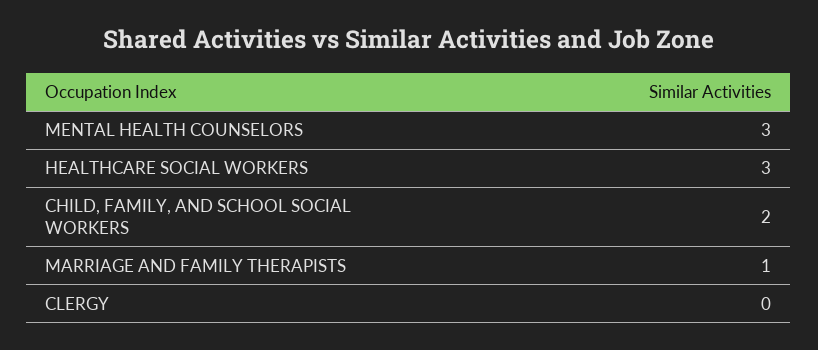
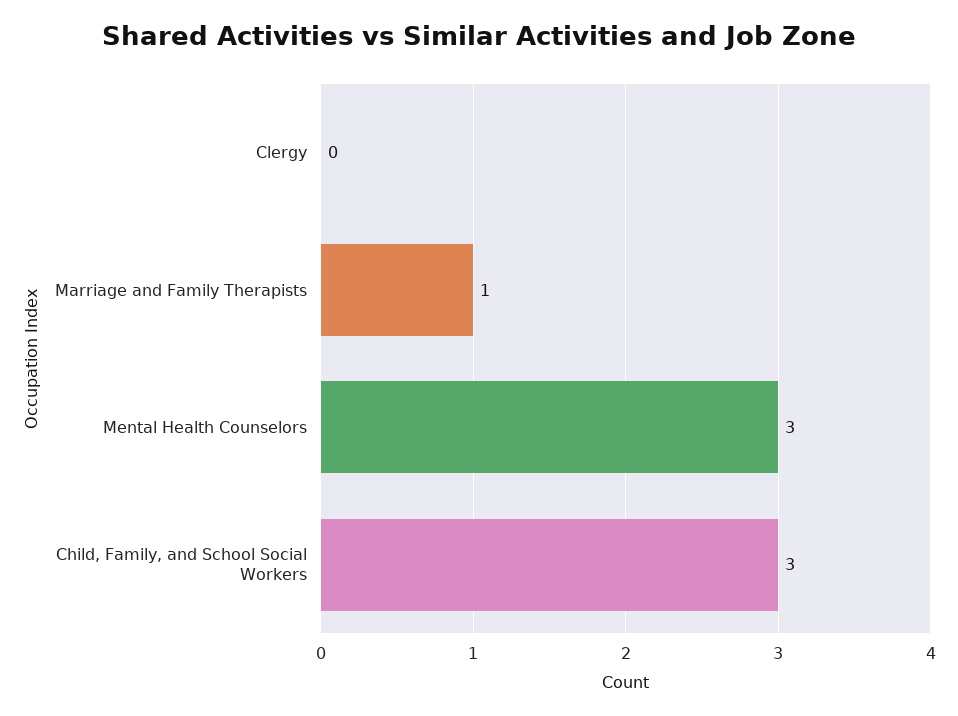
  {
    "MENTAL HEALTH COUNSELORS": 3,
-   "HEALTHCARE SOCIAL WORKERS": 3,
-   "CHILD, FAMILY, AND SCHOOL SOCIAL WORKERS": 2,
+   "CHILD, FAMILY, AND SCHOOL SOCIAL WORKERS": 3,
    "MARRIAGE AND FAMILY THERAPISTS": 1,
    "CLERGY": 0
  }

